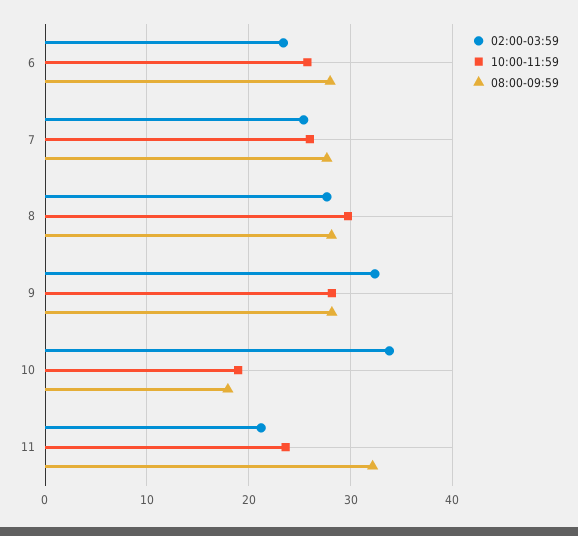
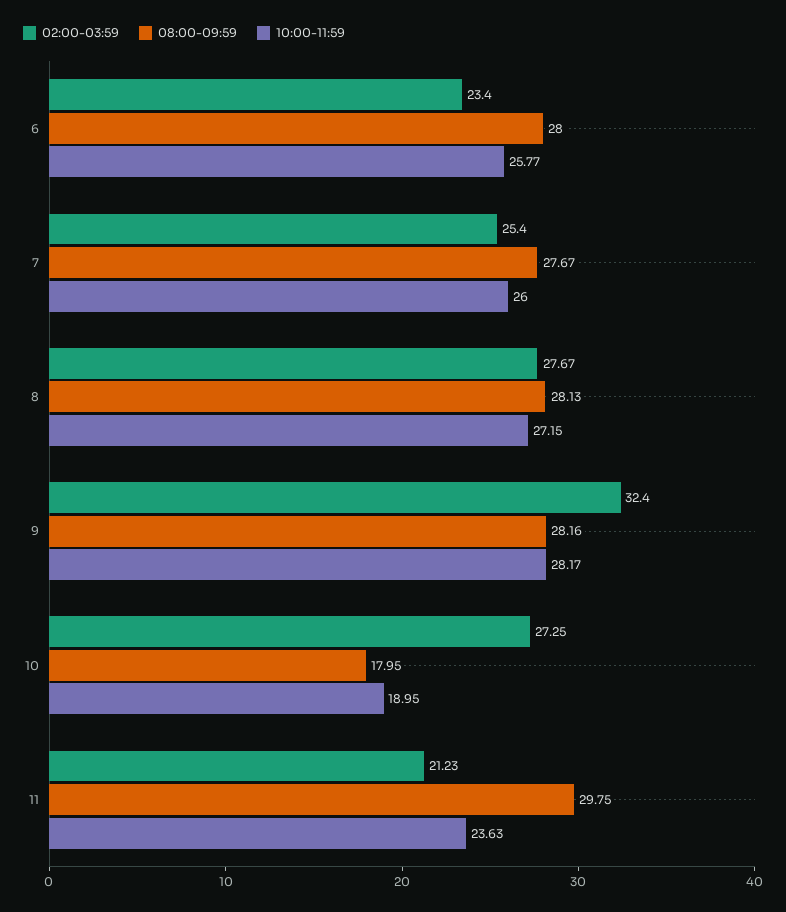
  {
    "02:00-03:59": {
      "6": 23.4,
      "7": 25.4,
      "8": 27.67,
      "9": 32.4,
-     "10": 34,
+     "10": 27.25,
      "11": 21.23
    },
    "10:00-11:59": {
      "6": 25.77,
      "7": 26,
-     "8": 30,
+     "8": 27.15,
      "9": 28.17,
      "10": 18.95,
      "11": 23.63
    },
    "08:00-09:59": {
      "6": 28,
      "7": 27.67,
      "8": 28.13,
      "9": 28.16,
      "10": 17.95,
-     "11": 32
+     "11": 29.75
    }
  }

